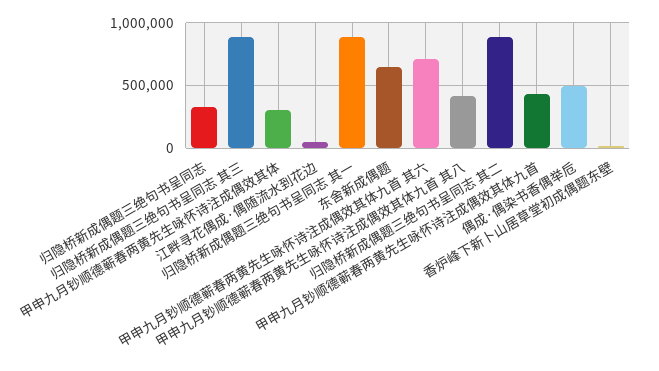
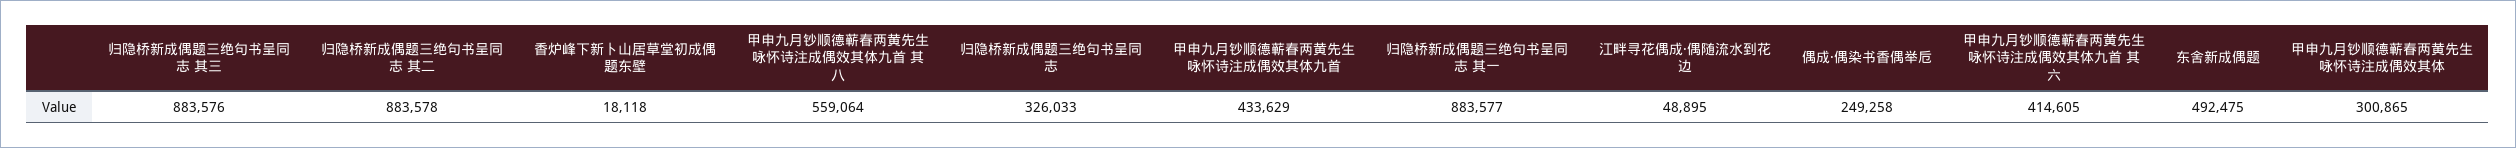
  {
    "归隐桥新成偶题三绝句书呈同志": 326033,
    "归隐桥新成偶题三绝句书呈同志 其三": 883576,
    "甲申九月钞顺德蕲春两黄先生咏怀诗注成偶效其体": 300865,
    "江畔寻花偶成·偶随流水到花边": 48895,
    "归隐桥新成偶题三绝句书呈同志 其一": 883577,
-   "东舍新成偶题": 650000,
+   "东舍新成偶题": 492475,
-   "甲申九月钞顺德蕲春两黄先生咏怀诗注成偶效其体九首 其六": 700000,
+   "甲申九月钞顺德蕲春两黄先生咏怀诗注成偶效其体九首 其六": 414605,
-   "甲申九月钞顺德蕲春两黄先生咏怀诗注成偶效其体九首 其八": 400000,
+   "甲申九月钞顺德蕲春两黄先生咏怀诗注成偶效其体九首 其八": 559064,
    "归隐桥新成偶题三绝句书呈同志 其二": 883578,
    "甲申九月钞顺德蕲春两黄先生咏怀诗注成偶效其体九首": 433629,
-   "偶成·偶染书香偶举卮": 500000,
+   "偶成·偶染书香偶举卮": 249258,
    "香炉峰下新卜山居草堂初成偶题东壁": 18118
  }

